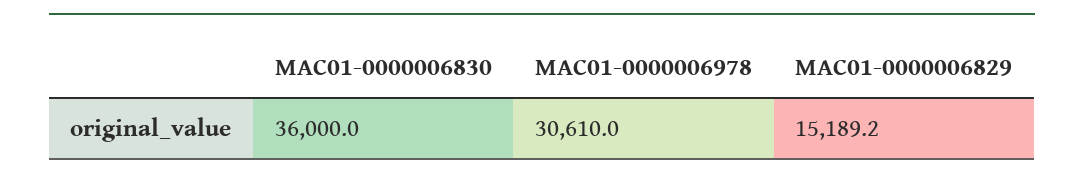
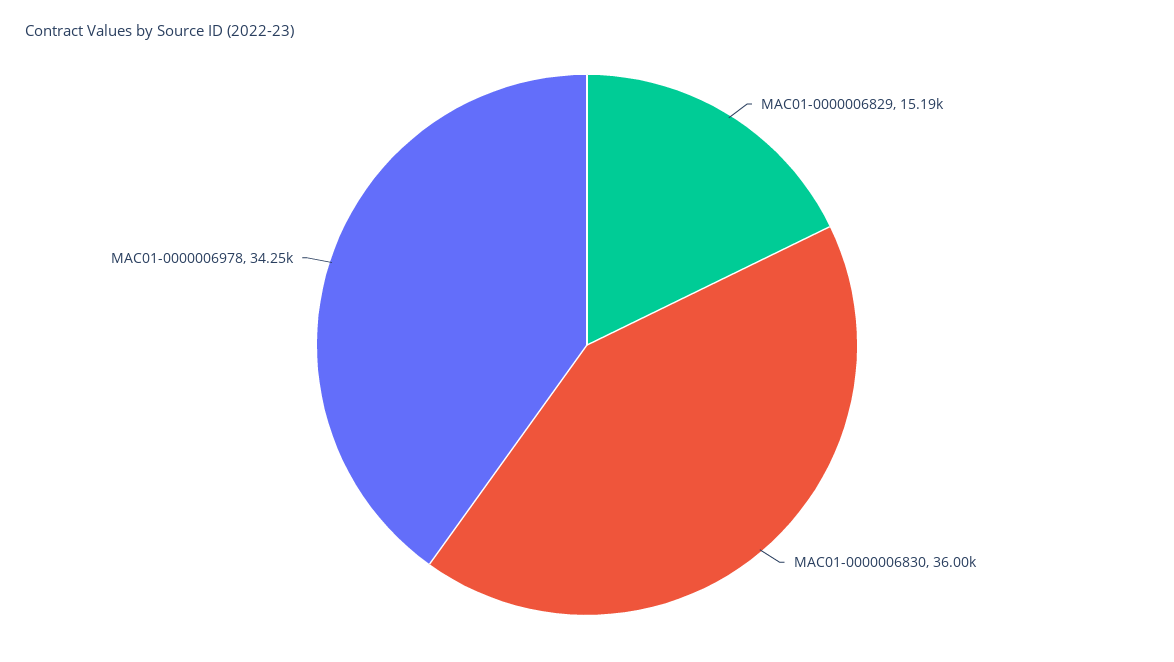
  {
    "MAC01-0000006830": 36000,
-   "MAC01-0000006978": 30610,
+   "MAC01-0000006978": 34250,
    "MAC01-0000006829": 15189.2
  }

